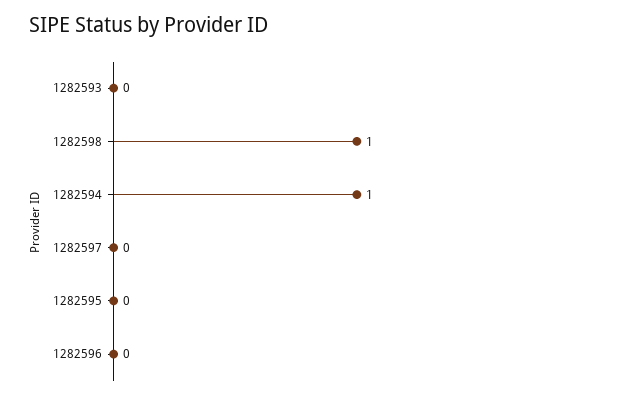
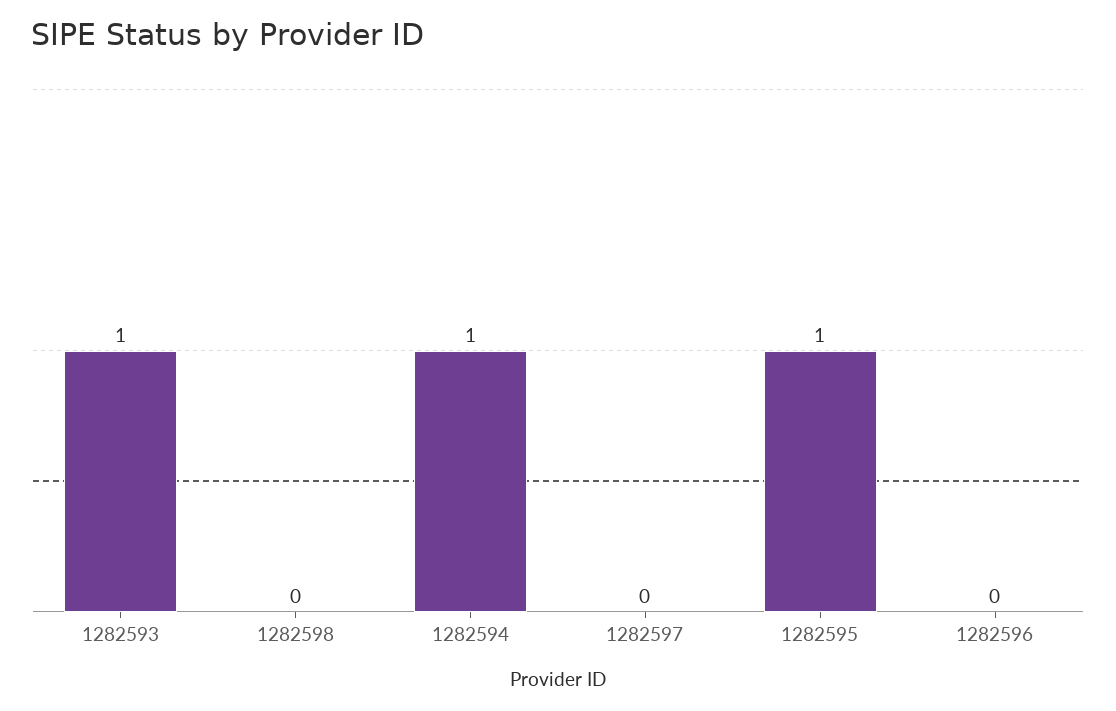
  {
-   "1282593": 0,
+   "1282593": 1,
-   "1282598": 1,
+   "1282598": 0,
    "1282594": 1,
    "1282597": 0,
-   "1282595": 0,
+   "1282595": 1,
    "1282596": 0
  }

